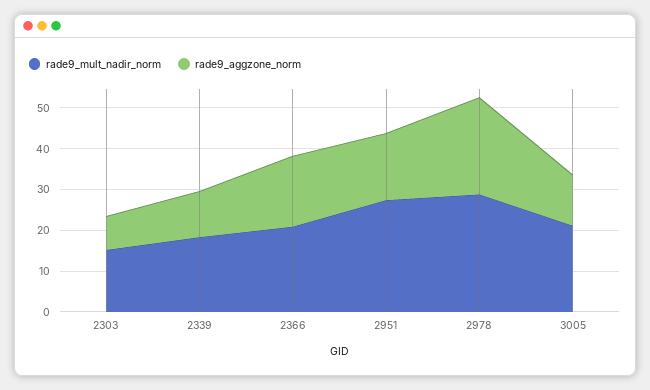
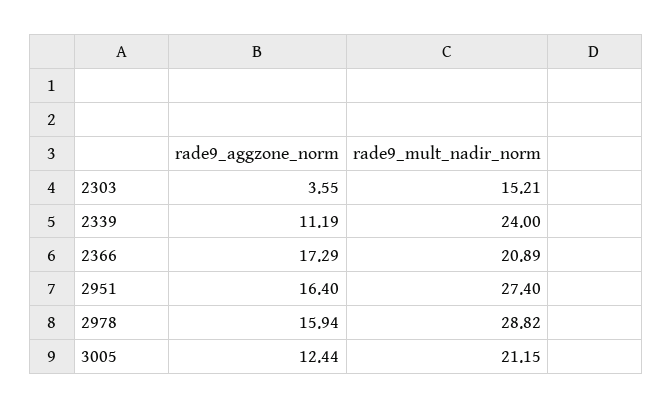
  {
    "rade9_mult_nadir_norm": {
      "2303": 15.21,
-     "2339": 18,
+     "2339": 24,
      "2366": 20.89,
      "2951": 27.4,
      "2978": 28.82,
      "3005": 21.15
    },
    "rade9_aggzone_norm": {
-     "2303": 8,
+     "2303": 3.55,
      "2339": 11.19,
      "2366": 17.29,
      "2951": 16.4,
-     "2978": 24,
+     "2978": 15.94,
      "3005": 12.44
    }
  }

